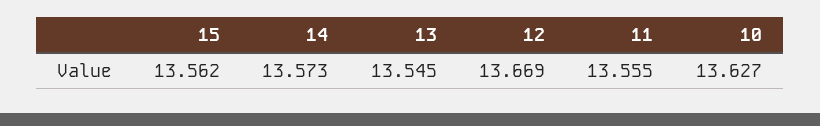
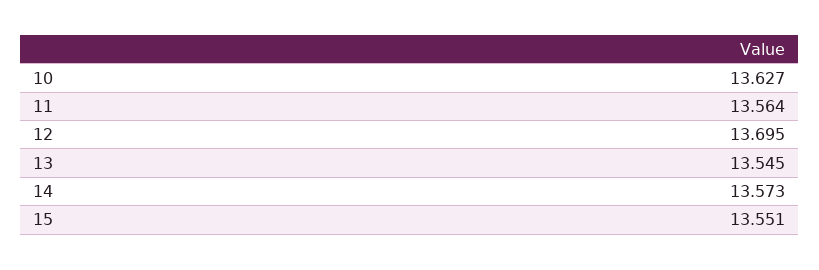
  {
-   "15": 13.562,
+   "15": 13.551,
    "14": 13.573,
    "13": 13.545,
-   "12": 13.669,
+   "12": 13.695,
-   "11": 13.555,
+   "11": 13.564,
    "10": 13.627
  }

